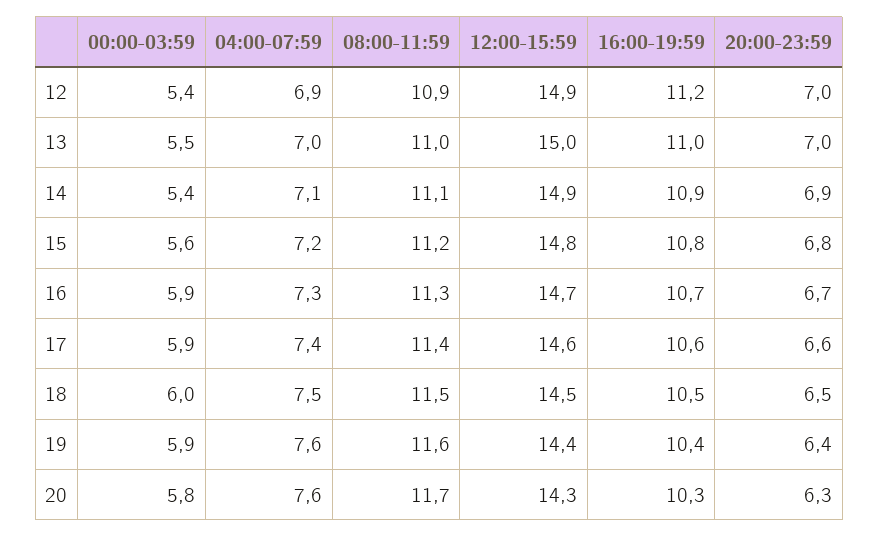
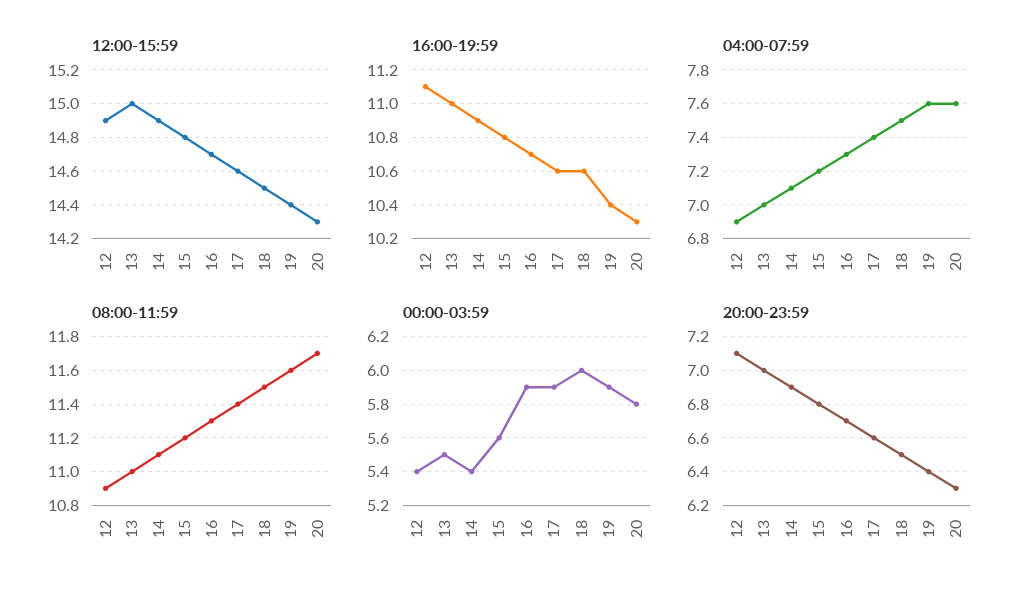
  {
    "00:00-03:59": {
      "12": 5.4,
      "13": 5.5,
      "14": 5.4,
      "15": 5.6,
      "16": 5.9,
      "17": 5.9,
      "18": 6,
      "19": 5.9,
      "20": 5.8
    },
    "04:00-07:59": {
      "12": 6.9,
      "13": 7,
      "14": 7.1,
      "15": 7.2,
      "16": 7.3,
      "17": 7.4,
      "18": 7.5,
      "19": 7.6,
      "20": 7.6
    },
    "08:00-11:59": {
      "12": 10.9,
      "13": 11,
      "14": 11.1,
      "15": 11.2,
      "16": 11.3,
      "17": 11.4,
      "18": 11.5,
      "19": 11.6,
      "20": 11.7
    },
    "12:00-15:59": {
      "12": 14.9,
      "13": 15,
      "14": 14.9,
      "15": 14.8,
      "16": 14.7,
      "17": 14.6,
      "18": 14.5,
      "19": 14.4,
      "20": 14.3
    },
    "16:00-19:59": {
-     "12": 11.2,
+     "12": 11.1,
      "13": 11,
      "14": 10.9,
      "15": 10.8,
      "16": 10.7,
      "17": 10.6,
-     "18": 10.5,
+     "18": 10.6,
      "19": 10.4,
      "20": 10.3
    },
    "20:00-23:59": {
-     "12": 7,
+     "12": 7.1,
      "13": 7,
      "14": 6.9,
      "15": 6.8,
      "16": 6.7,
      "17": 6.6,
      "18": 6.5,
      "19": 6.4,
      "20": 6.3
    }
  }

